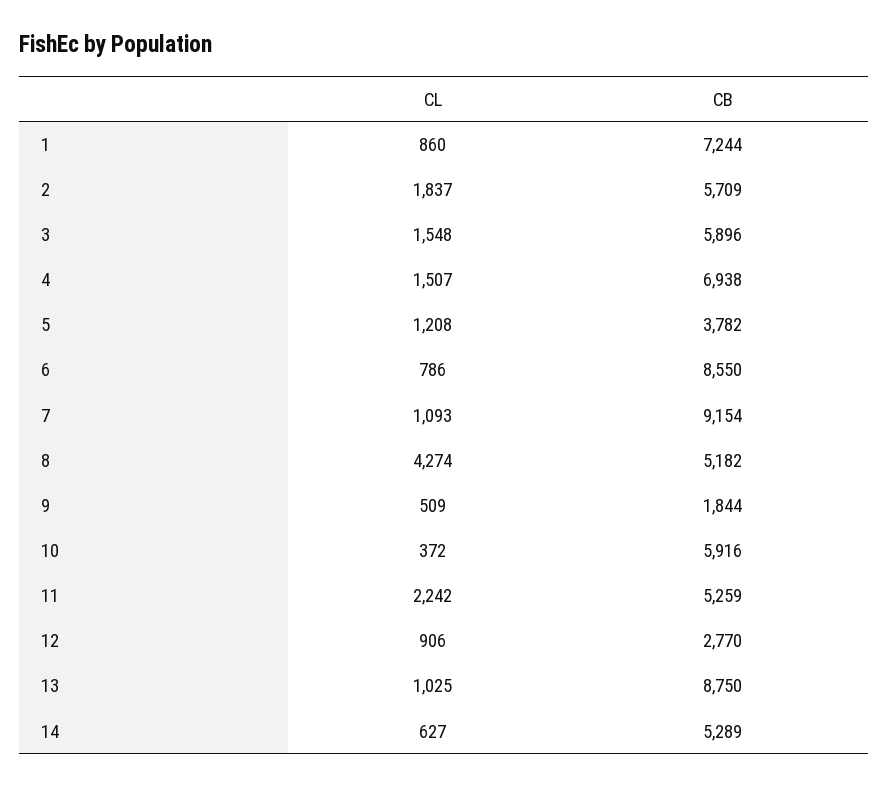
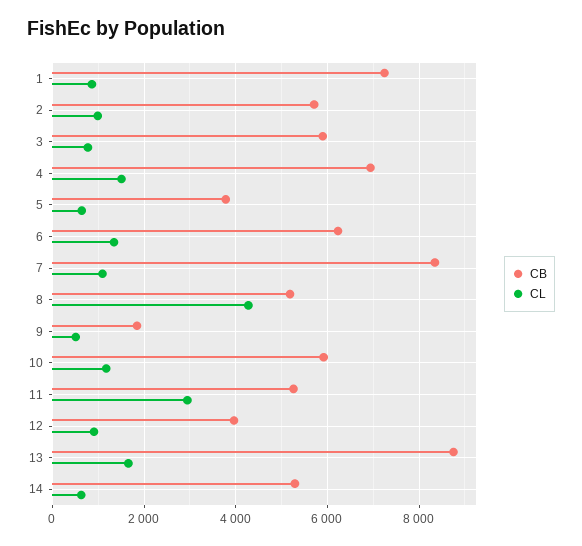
  {
    "CL": {
      "1": 860,
-     "2": 1837,
+     "2": 1000,
-     "3": 1548,
+     "3": 800,
      "4": 1507,
-     "5": 1208,
+     "5": 600,
-     "6": 786,
+     "6": 1400,
      "7": 1093,
      "8": 4274,
      "9": 509,
-     "10": 372,
+     "10": 1200,
-     "11": 2242,
+     "11": 3000,
      "12": 906,
-     "13": 1025,
+     "13": 1600,
      "14": 627
    },
    "CB": {
      "1": 7244,
      "2": 5709,
      "3": 5896,
      "4": 6938,
      "5": 3782,
-     "6": 8550,
+     "6": 6200,
-     "7": 9154,
+     "7": 8400,
      "8": 5182,
      "9": 1844,
      "10": 5916,
      "11": 5259,
-     "12": 2770,
+     "12": 4000,
      "13": 8750,
      "14": 5289
    }
  }

